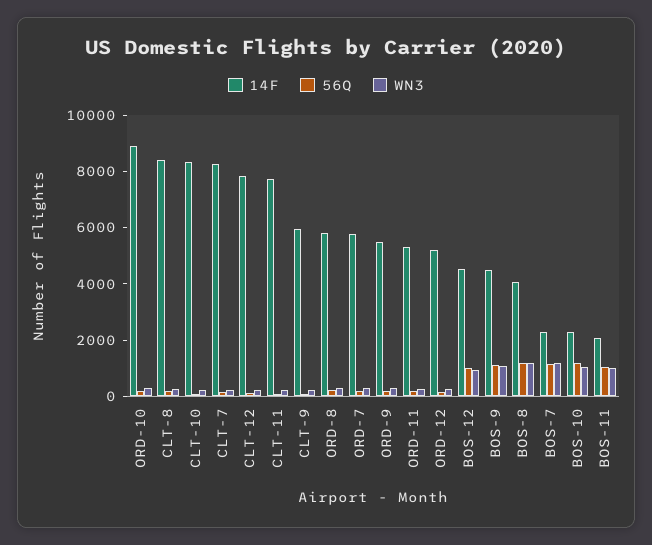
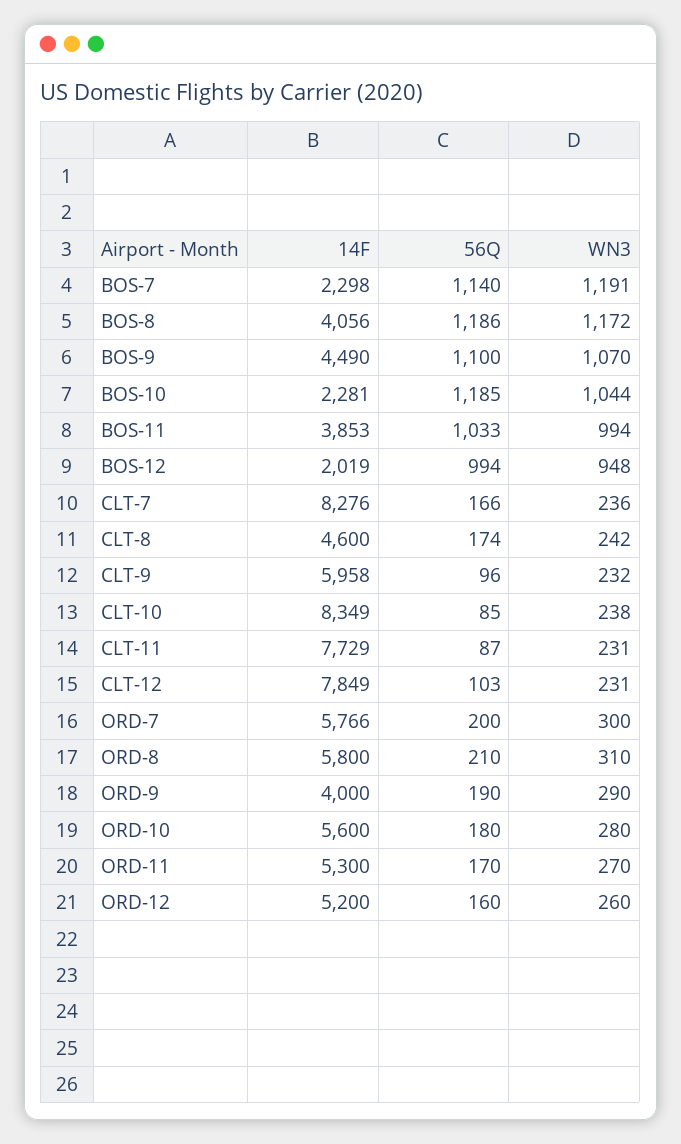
  {
    "14F": {
-     "ORD-10": 9000,
+     "ORD-10": 5600,
-     "CLT-8": 8500,
+     "CLT-8": 4600,
      "CLT-10": 8349,
      "CLT-7": 8276,
      "CLT-12": 7849,
      "CLT-11": 7729,
      "CLT-9": 5958,
      "ORD-8": 5800,
      "ORD-7": 5766,
-     "ORD-9": 5500,
+     "ORD-9": 4000,
      "ORD-11": 5300,
      "ORD-12": 5200,
-     "BOS-12": 4500,
+     "BOS-12": 2019,
      "BOS-9": 4490,
      "BOS-8": 4056,
      "BOS-7": 2298,
      "BOS-10": 2281,
-     "BOS-11": 2000
+     "BOS-11": 3853
    },
    "56Q": {
      "ORD-10": 180,
      "CLT-8": 174,
      "CLT-10": 85,
      "CLT-7": 166,
      "CLT-12": 103,
      "CLT-11": 87,
      "CLT-9": 96,
      "ORD-8": 210,
      "ORD-7": 200,
      "ORD-9": 190,
      "ORD-11": 170,
      "ORD-12": 160,
      "BOS-12": 994,
      "BOS-9": 1100,
      "BOS-8": 1186,
      "BOS-7": 1140,
      "BOS-10": 1185,
      "BOS-11": 1033
    },
    "WN3": {
      "ORD-10": 280,
      "CLT-8": 242,
      "CLT-10": 238,
      "CLT-7": 236,
      "CLT-12": 231,
      "CLT-11": 231,
      "CLT-9": 232,
      "ORD-8": 310,
      "ORD-7": 300,
      "ORD-9": 290,
      "ORD-11": 270,
      "ORD-12": 260,
      "BOS-12": 948,
      "BOS-9": 1070,
      "BOS-8": 1172,
      "BOS-7": 1191,
      "BOS-10": 1044,
      "BOS-11": 994
    }
  }

